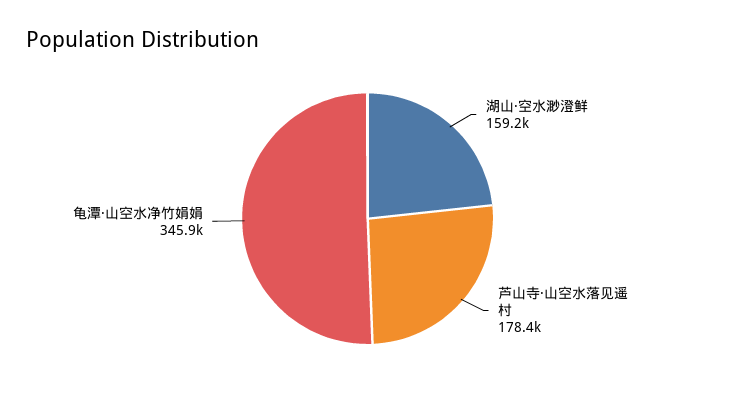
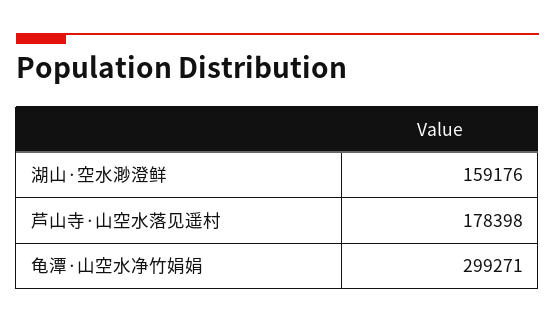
  {
    "湖山·空水渺澄鲜": 159176,
    "芦山寺·山空水落见遥村": 178398,
-   "龟潭·山空水净竹娟娟": 345900
+   "龟潭·山空水净竹娟娟": 299271
  }

